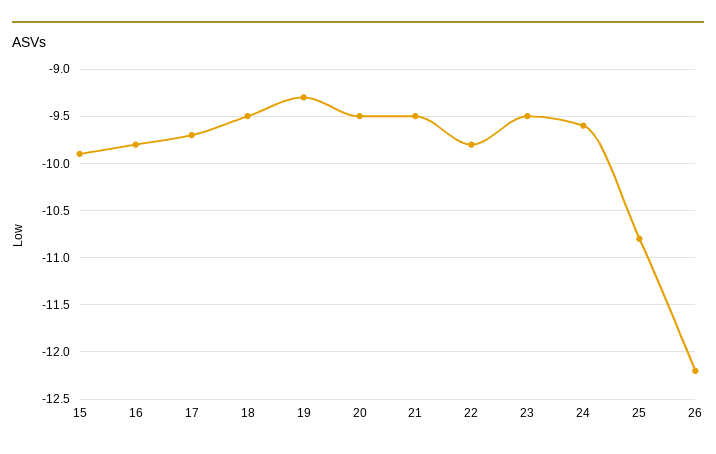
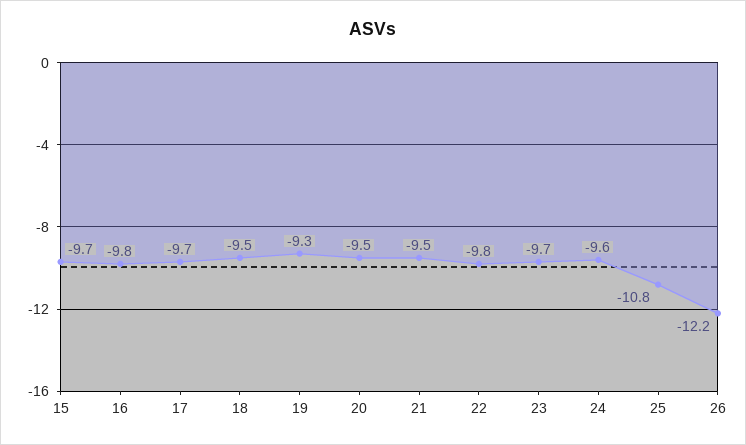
  {
-   "15": -9.9,
+   "15": -9.7,
    "16": -9.8,
    "17": -9.7,
    "18": -9.5,
    "19": -9.3,
    "20": -9.5,
    "21": -9.5,
    "22": -9.8,
-   "23": -9.5,
+   "23": -9.7,
    "24": -9.6,
    "25": -10.8,
    "26": -12.2
  }

